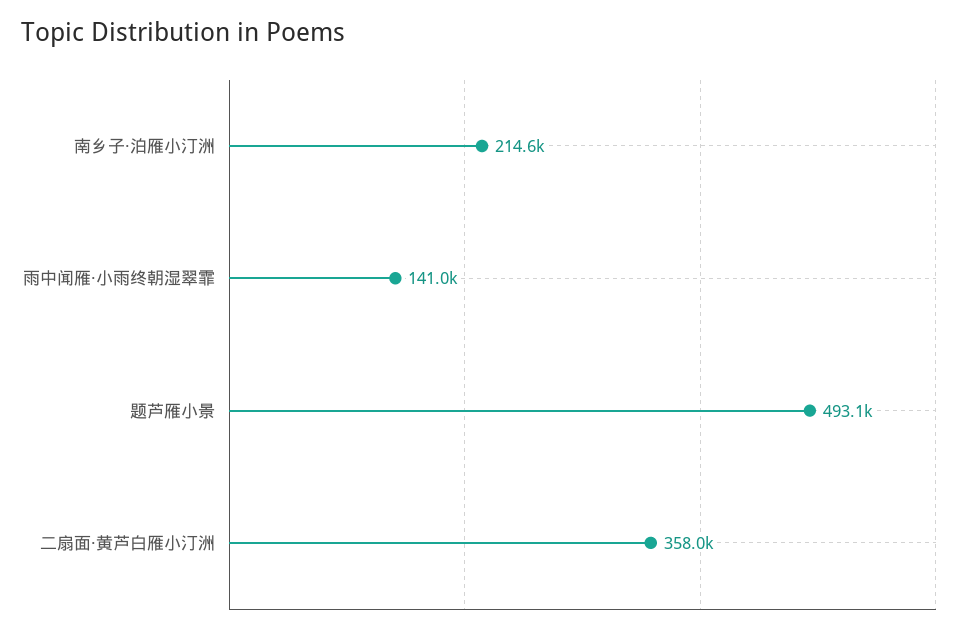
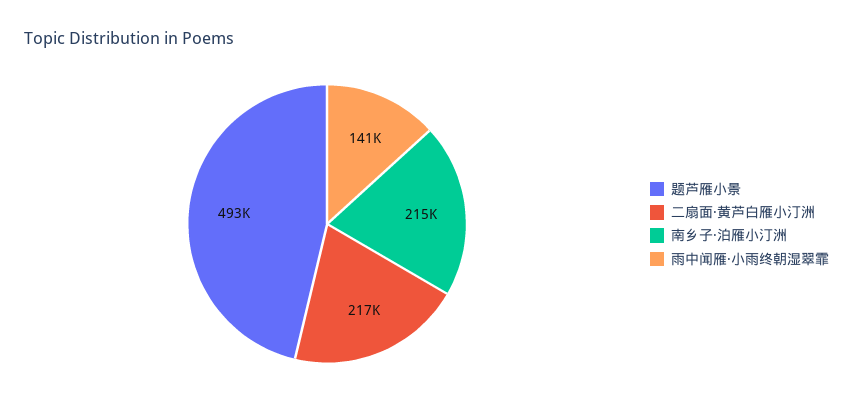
  {
    "南乡子·泊雁小汀洲": 214600,
    "雨中闻雁·小雨终朝湿翠霏": 141000,
    "题芦雁小景": 493100,
-   "二扇面·黄芦白雁小汀洲": 358000
+   "二扇面·黄芦白雁小汀洲": 217000
  }

